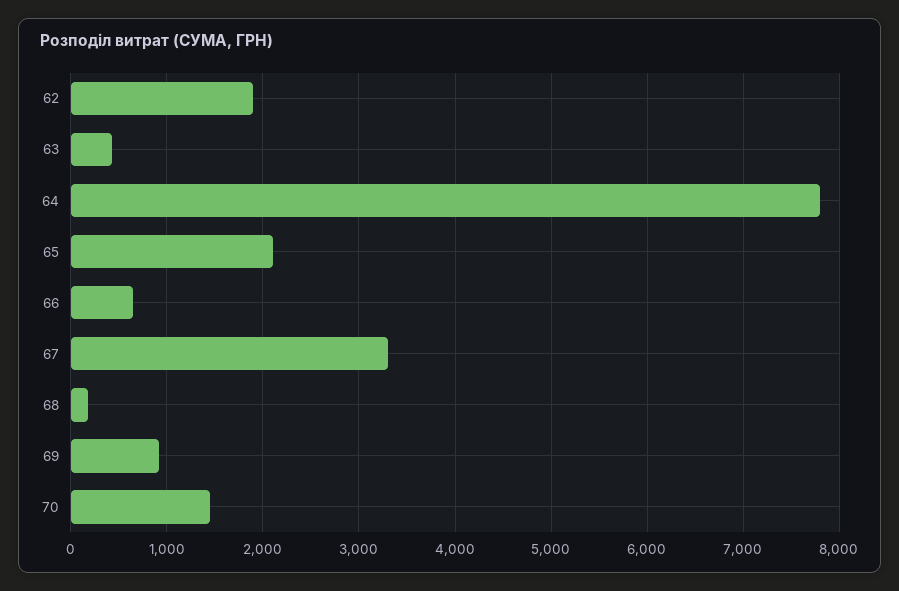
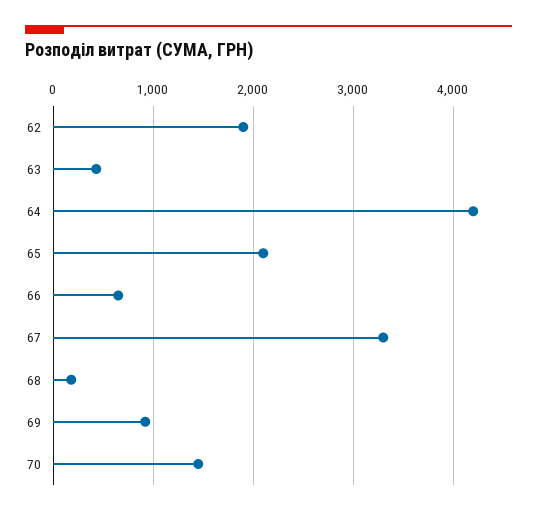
  {
    "62": 1900,
    "63": 400,
-   "64": 7800,
+   "64": 4200,
    "65": 2100,
    "66": 700,
    "67": 3300,
    "68": 200,
    "69": 900,
    "70": 1500
  }

